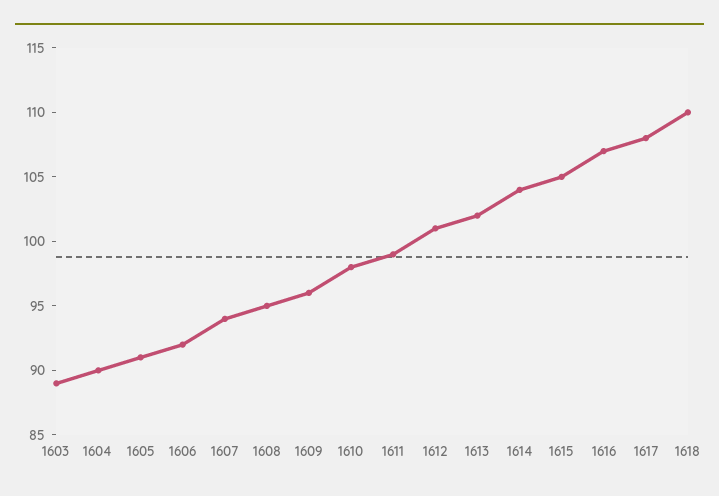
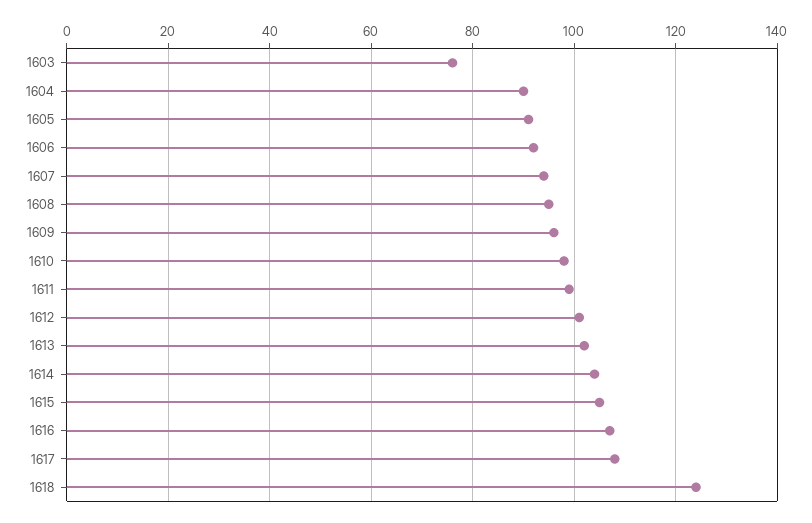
  {
-   "1603": 89,
+   "1603": 75,
    "1604": 90,
    "1605": 91,
    "1606": 92,
    "1607": 94,
    "1608": 95,
    "1609": 96,
    "1610": 98,
    "1611": 99,
    "1612": 101,
    "1613": 102,
    "1614": 104,
    "1615": 105,
    "1616": 107,
    "1617": 108,
-   "1618": 110
+   "1618": 125
  }

